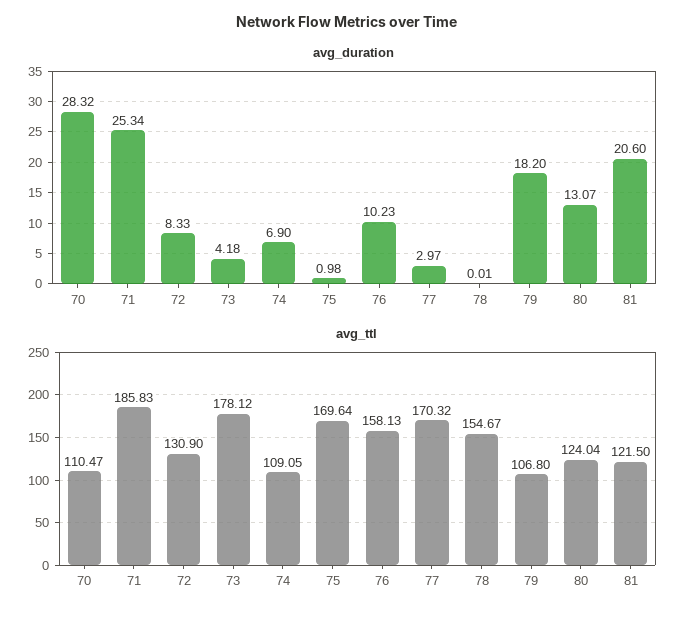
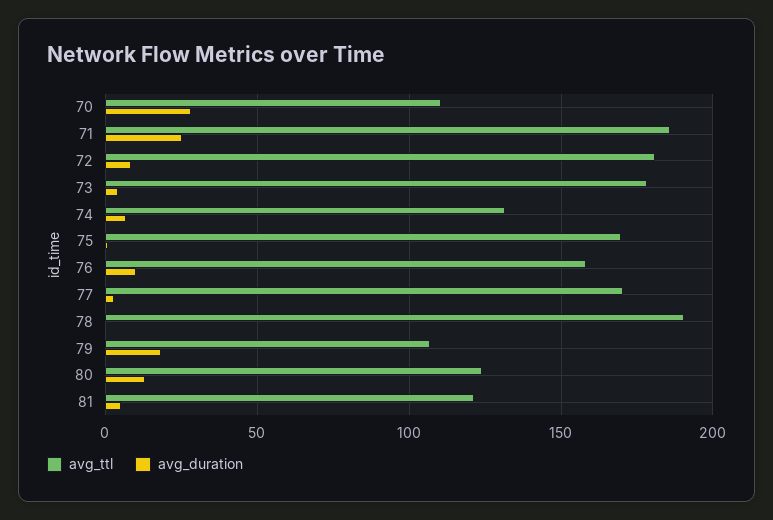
  {
    "avg_duration": {
      "70": 28.32,
      "71": 25.34,
      "72": 8.33,
      "73": 4.18,
      "74": 6.9,
      "75": 0.98,
      "76": 10.23,
      "77": 2.97,
      "78": 0.01,
      "79": 18.2,
      "80": 13.07,
-     "81": 20.6
+     "81": 5
    },
    "avg_ttl": {
      "70": 110.47,
      "71": 185.83,
-     "72": 130.9,
+     "72": 180,
      "73": 178.12,
-     "74": 109.05,
+     "74": 130,
      "75": 169.64,
      "76": 158.13,
      "77": 170.32,
-     "78": 154.67,
+     "78": 190,
      "79": 106.8,
      "80": 124.04,
      "81": 121.5
    }
  }

